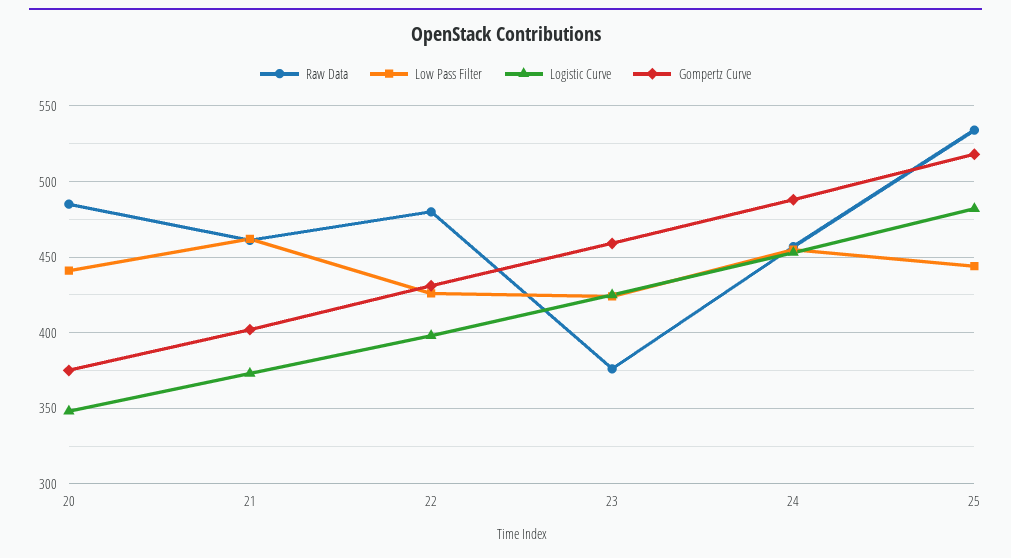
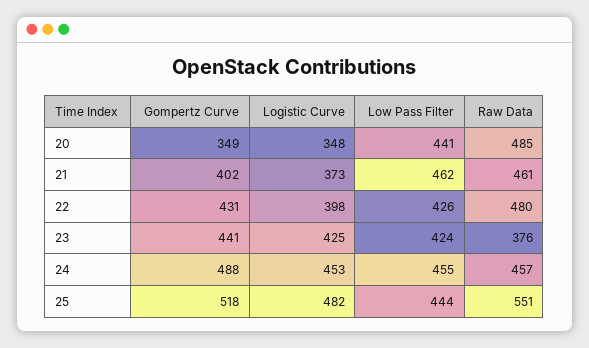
  {
    "Raw Data": {
      "20": 485,
      "21": 461,
      "22": 480,
      "23": 376,
      "24": 457,
-     "25": 535
+     "25": 551
    },
    "Low Pass Filter": {
      "20": 441,
      "21": 462,
      "22": 426,
      "23": 424,
      "24": 455,
      "25": 444
    },
    "Logistic Curve": {
      "20": 348,
      "21": 373,
      "22": 398,
      "23": 425,
      "24": 453,
      "25": 482
    },
    "Gompertz Curve": {
-     "20": 375,
+     "20": 349,
      "21": 402,
      "22": 431,
-     "23": 460,
+     "23": 441,
      "24": 488,
      "25": 518
    }
  }

